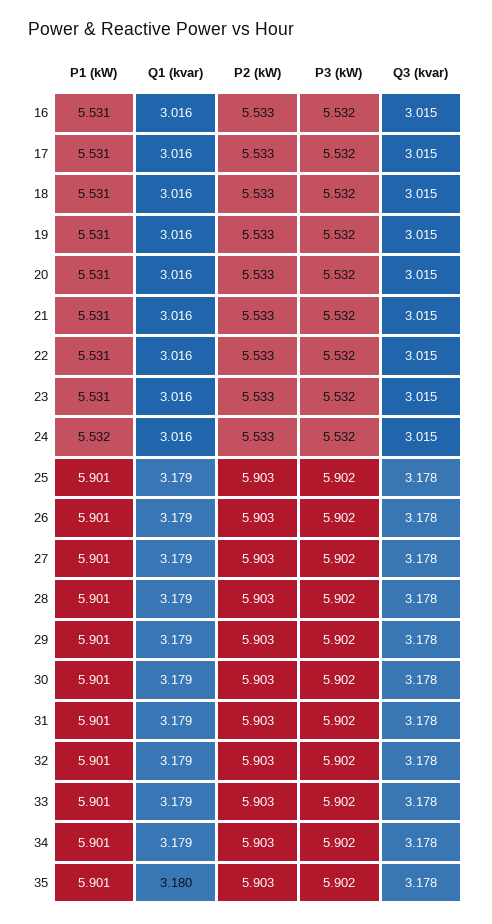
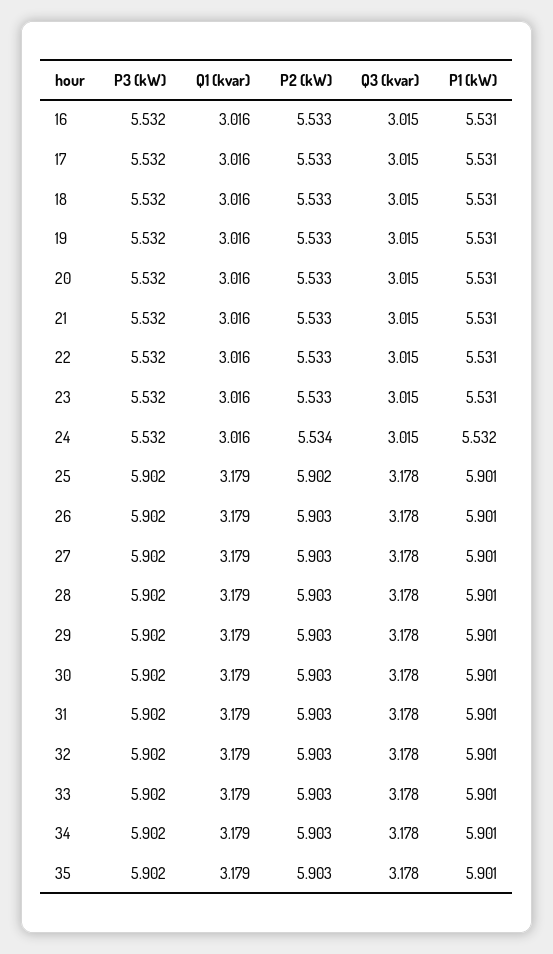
  {
    "P1 (kW)": {
      "16": 5.531,
      "17": 5.531,
      "18": 5.531,
      "19": 5.531,
      "20": 5.531,
      "21": 5.531,
      "22": 5.531,
      "23": 5.531,
      "24": 5.532,
      "25": 5.901,
      "26": 5.901,
      "27": 5.901,
      "28": 5.901,
      "29": 5.901,
      "30": 5.901,
      "31": 5.901,
      "32": 5.901,
      "33": 5.901,
      "34": 5.901,
      "35": 5.901
    },
    "Q1 (kvar)": {
      "16": 3.016,
      "17": 3.016,
      "18": 3.016,
      "19": 3.016,
      "20": 3.016,
      "21": 3.016,
      "22": 3.016,
      "23": 3.016,
      "24": 3.016,
      "25": 3.179,
      "26": 3.179,
      "27": 3.179,
      "28": 3.179,
      "29": 3.179,
      "30": 3.179,
      "31": 3.179,
      "32": 3.179,
      "33": 3.179,
      "34": 3.179,
-     "35": 3.18
+     "35": 3.179
    },
    "P2 (kW)": {
      "16": 5.533,
      "17": 5.533,
      "18": 5.533,
      "19": 5.533,
      "20": 5.533,
      "21": 5.533,
      "22": 5.533,
      "23": 5.533,
-     "24": 5.533,
+     "24": 5.534,
-     "25": 5.903,
+     "25": 5.902,
      "26": 5.903,
      "27": 5.903,
      "28": 5.903,
      "29": 5.903,
      "30": 5.903,
      "31": 5.903,
      "32": 5.903,
      "33": 5.903,
      "34": 5.903,
      "35": 5.903
    },
    "P3 (kW)": {
      "16": 5.532,
      "17": 5.532,
      "18": 5.532,
      "19": 5.532,
      "20": 5.532,
      "21": 5.532,
      "22": 5.532,
      "23": 5.532,
      "24": 5.532,
      "25": 5.902,
      "26": 5.902,
      "27": 5.902,
      "28": 5.902,
      "29": 5.902,
      "30": 5.902,
      "31": 5.902,
      "32": 5.902,
      "33": 5.902,
      "34": 5.902,
      "35": 5.902
    },
    "Q3 (kvar)": {
      "16": 3.015,
      "17": 3.015,
      "18": 3.015,
      "19": 3.015,
      "20": 3.015,
      "21": 3.015,
      "22": 3.015,
      "23": 3.015,
      "24": 3.015,
      "25": 3.178,
      "26": 3.178,
      "27": 3.178,
      "28": 3.178,
      "29": 3.178,
      "30": 3.178,
      "31": 3.178,
      "32": 3.178,
      "33": 3.178,
      "34": 3.178,
      "35": 3.178
    }
  }

